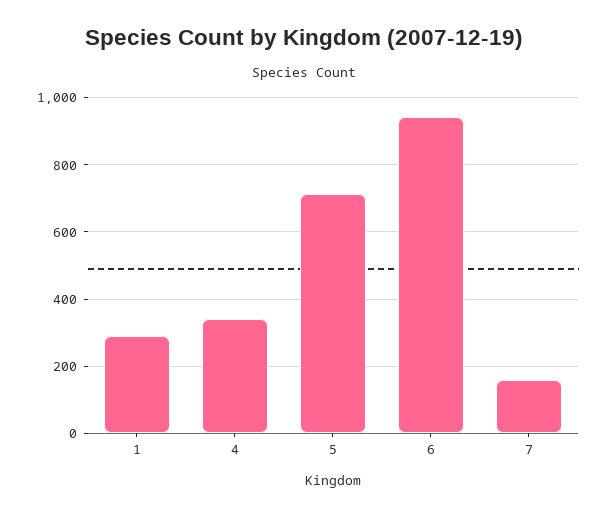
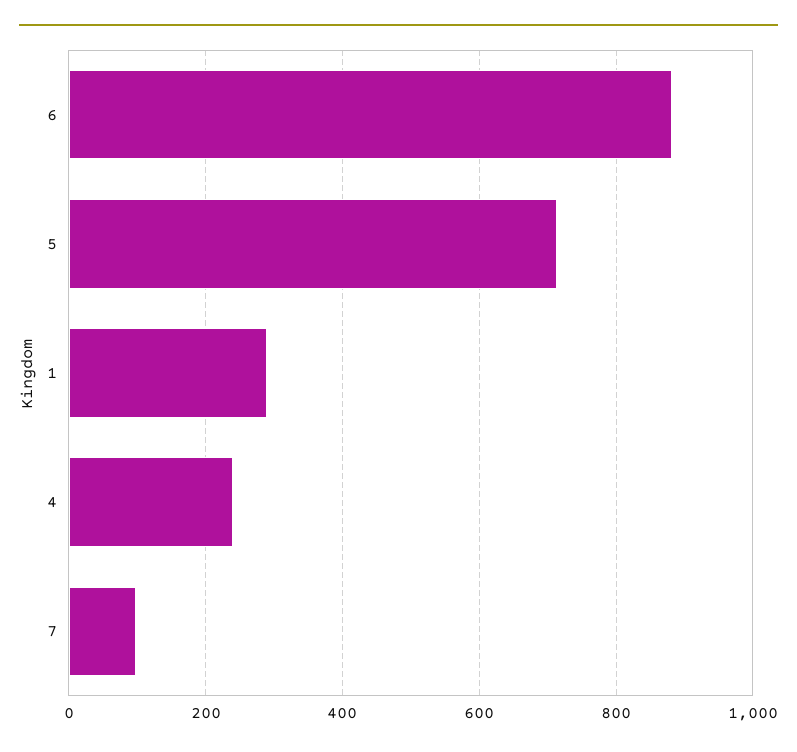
  {
    "1": 280,
-   "4": 340,
+   "4": 240,
    "5": 720,
-   "6": 940,
+   "6": 880,
-   "7": 160
+   "7": 100
  }

